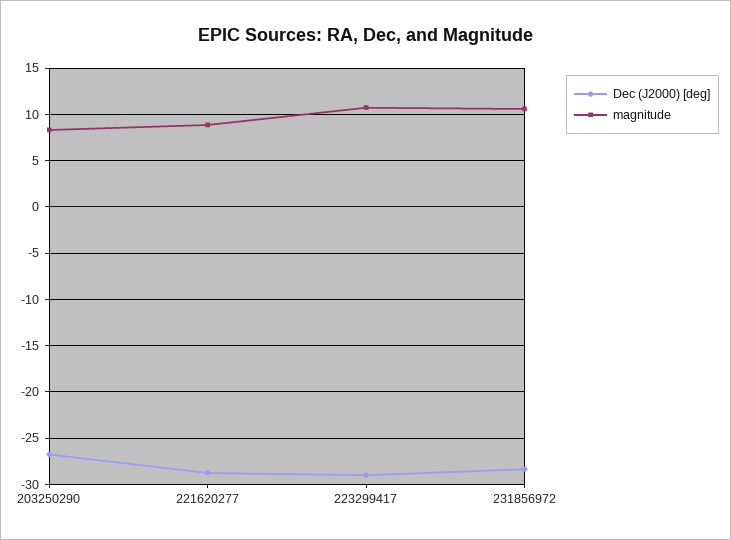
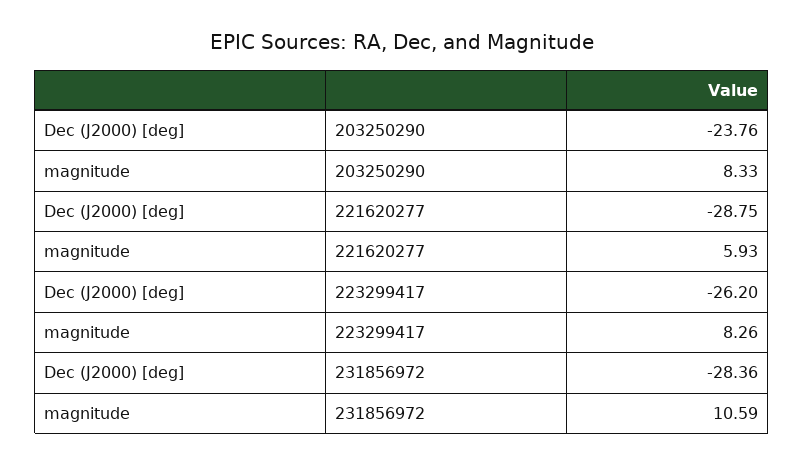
  {
    "Dec (J2000) [deg]": {
-     "203250290": -27,
+     "203250290": -23.76,
      "221620277": -28.75,
-     "223299417": -29,
+     "223299417": -26.2,
      "231856972": -28.36
    },
    "magnitude": {
      "203250290": 8.33,
-     "221620277": 9,
+     "221620277": 5.93,
-     "223299417": 11,
+     "223299417": 8.26,
      "231856972": 10.59
    }
  }

